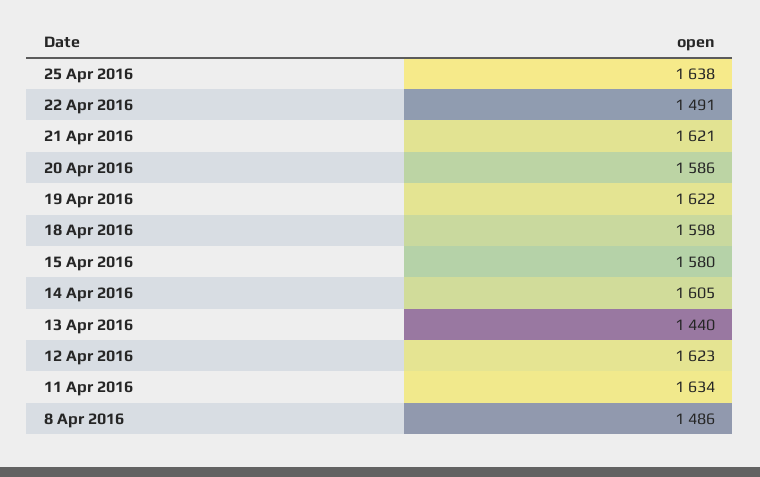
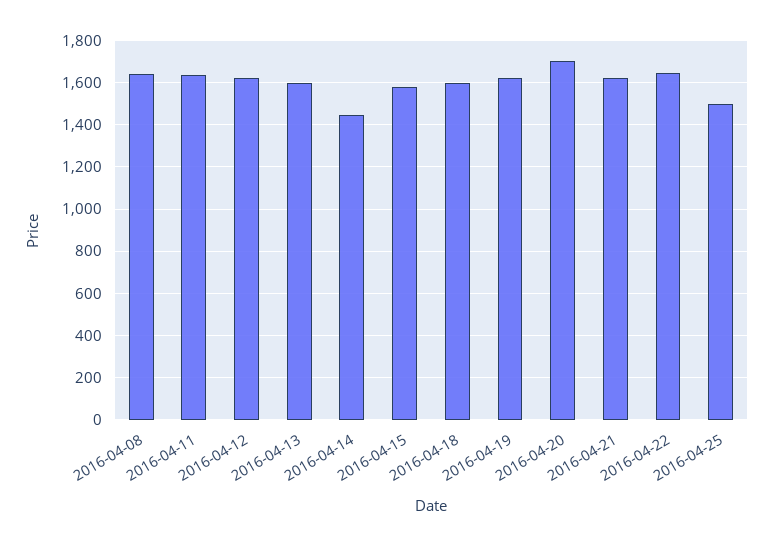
  {
-   "25 Apr 2016": 1638,
+   "25 Apr 2016": 1500,
-   "22 Apr 2016": 1491,
+   "22 Apr 2016": 1650,
    "21 Apr 2016": 1621,
-   "20 Apr 2016": 1586,
+   "20 Apr 2016": 1700,
    "19 Apr 2016": 1622,
    "18 Apr 2016": 1598,
    "15 Apr 2016": 1580,
-   "14 Apr 2016": 1605,
+   "14 Apr 2016": 1450,
-   "13 Apr 2016": 1440,
+   "13 Apr 2016": 1600,
    "12 Apr 2016": 1623,
    "11 Apr 2016": 1634,
-   "8 Apr 2016": 1486
+   "8 Apr 2016": 1650
  }

